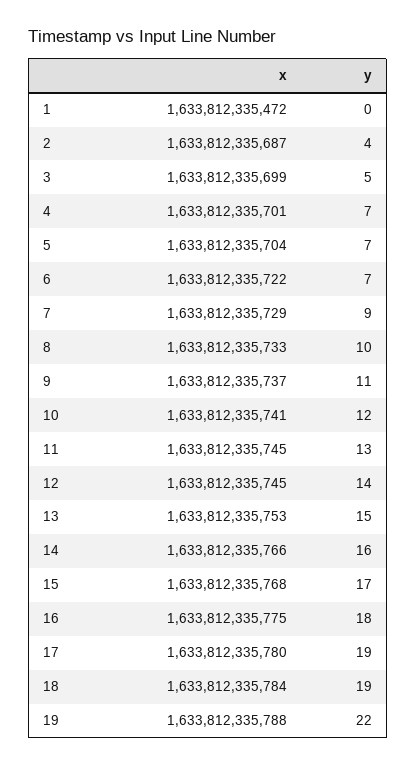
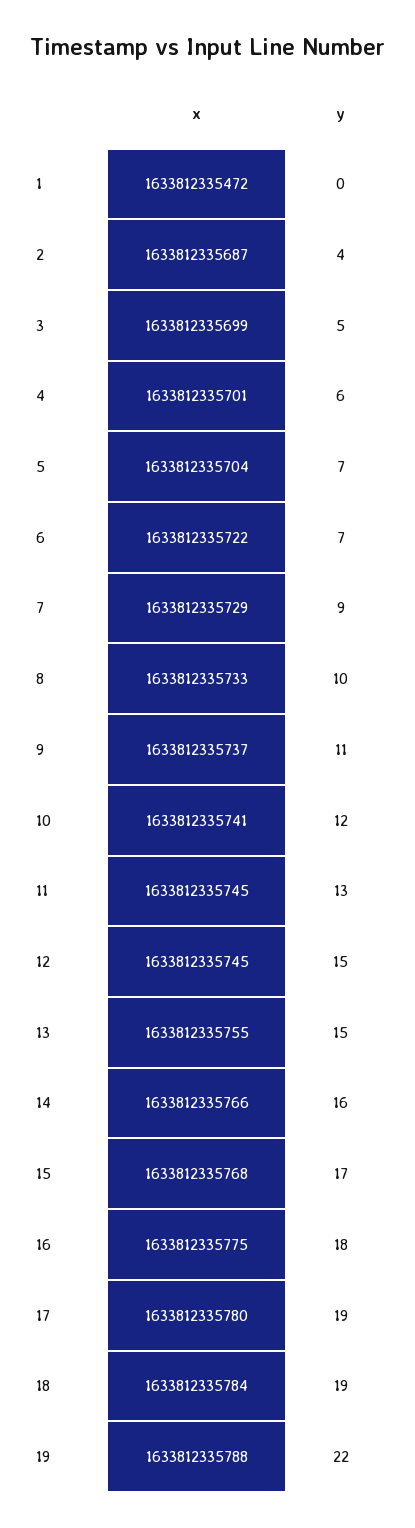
  {
    "x": {
      "1": 1633812335472,
      "2": 1633812335687,
      "3": 1633812335699,
      "4": 1633812335701,
      "5": 1633812335704,
      "6": 1633812335722,
      "7": 1633812335729,
      "8": 1633812335733,
      "9": 1633812335737,
      "10": 1633812335741,
      "11": 1633812335745,
      "12": 1633812335745,
-     "13": 1633812335753,
+     "13": 1633812335755,
      "14": 1633812335766,
      "15": 1633812335768,
      "16": 1633812335775,
      "17": 1633812335780,
      "18": 1633812335784,
      "19": 1633812335788
    },
    "y": {
      "1": 0,
      "2": 4,
      "3": 5,
-     "4": 7,
+     "4": 6,
      "5": 7,
      "6": 7,
      "7": 9,
      "8": 10,
      "9": 11,
      "10": 12,
      "11": 13,
-     "12": 14,
+     "12": 15,
      "13": 15,
      "14": 16,
      "15": 17,
      "16": 18,
      "17": 19,
      "18": 19,
      "19": 22
    }
  }

